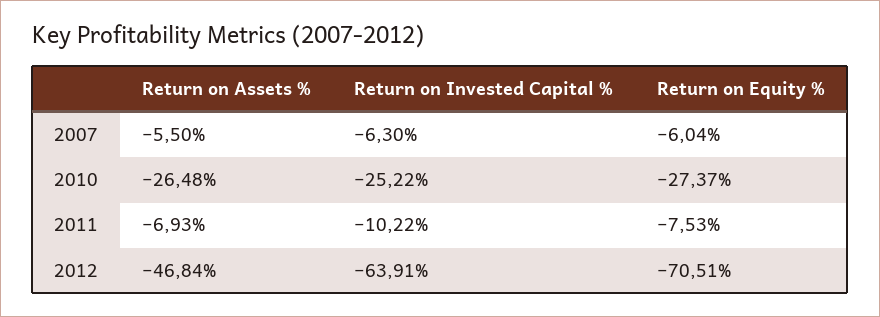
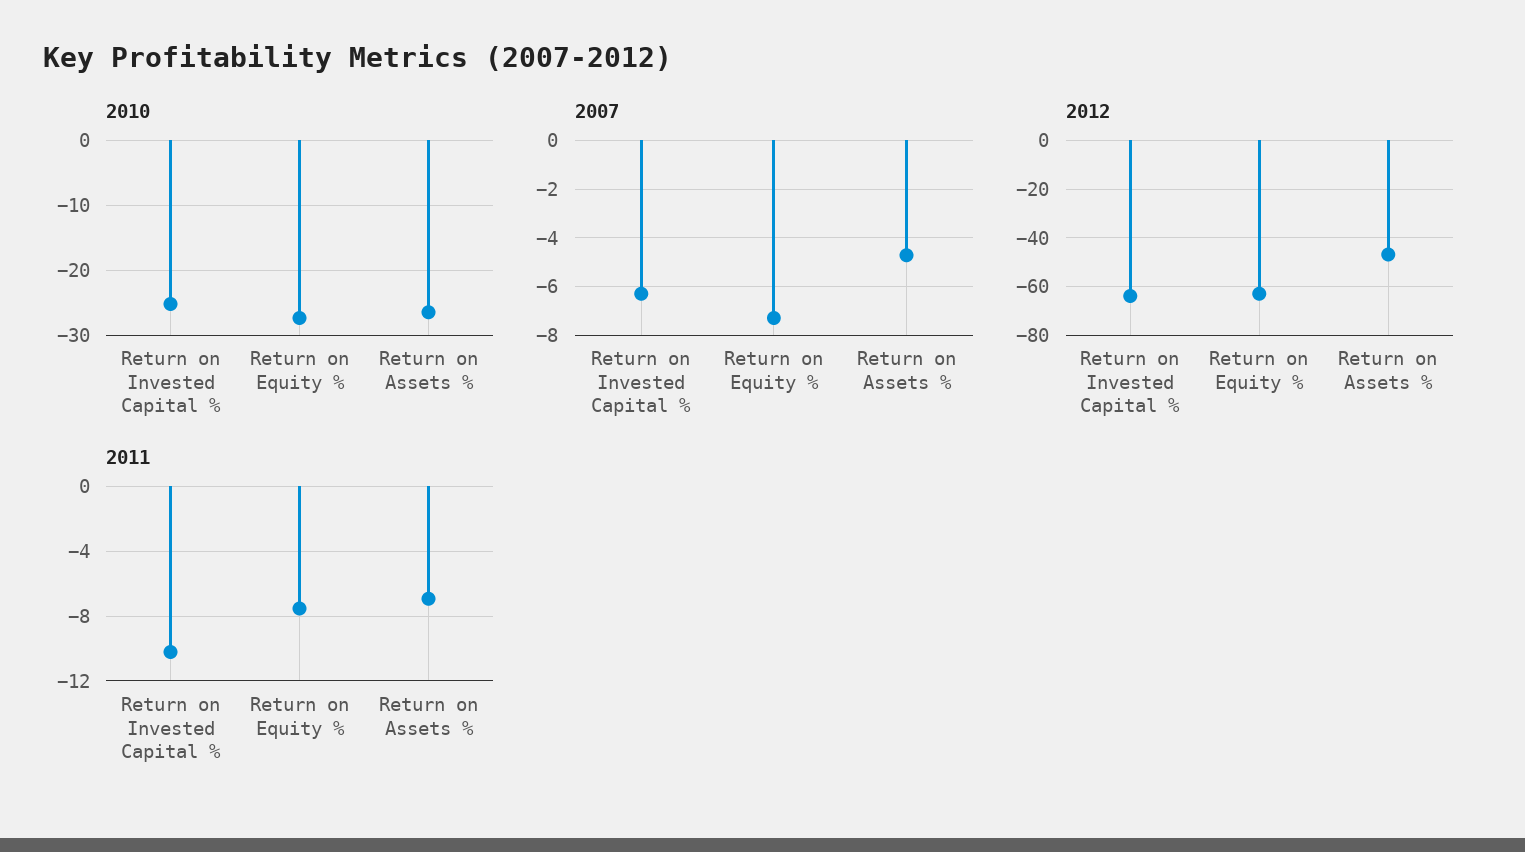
  {
    "2007": {
-     "Return on Assets %": -5.5,
+     "Return on Assets %": -4.75,
      "Return on Invested Capital %": -6.3,
-     "Return on Equity %": -6.04
+     "Return on Equity %": -7.25
    },
    "2010": {
      "Return on Assets %": -26.48,
      "Return on Invested Capital %": -25.22,
      "Return on Equity %": -27.37
    },
    "2011": {
      "Return on Assets %": -6.93,
      "Return on Invested Capital %": -10.22,
      "Return on Equity %": -7.53
    },
    "2012": {
      "Return on Assets %": -46.84,
      "Return on Invested Capital %": -63.91,
-     "Return on Equity %": -70.51
+     "Return on Equity %": -62.5
    }
  }

